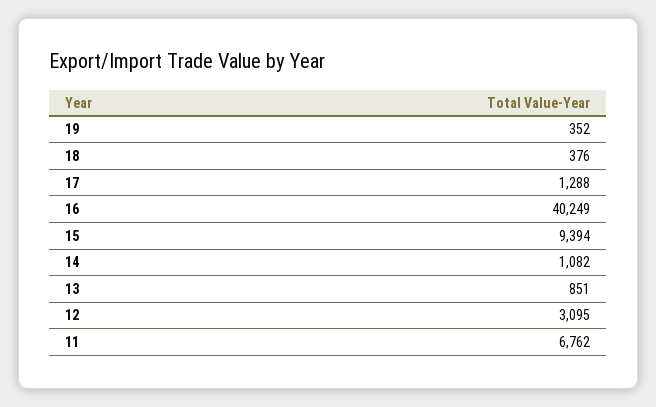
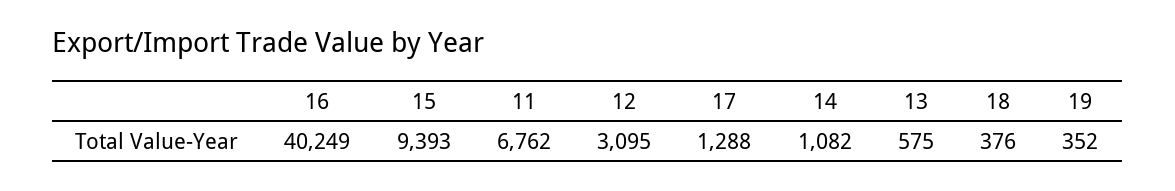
  {
    "19": 352,
    "18": 376,
    "17": 1288,
    "16": 40249,
-   "15": 9394,
+   "15": 9393,
    "14": 1082,
-   "13": 851,
+   "13": 575,
    "12": 3095,
    "11": 6762
  }

